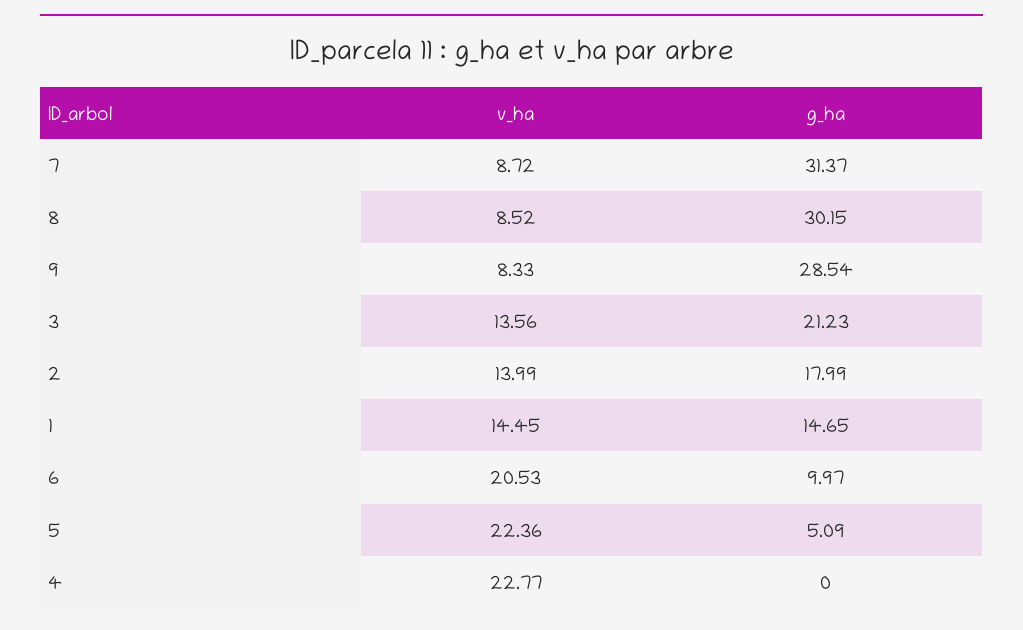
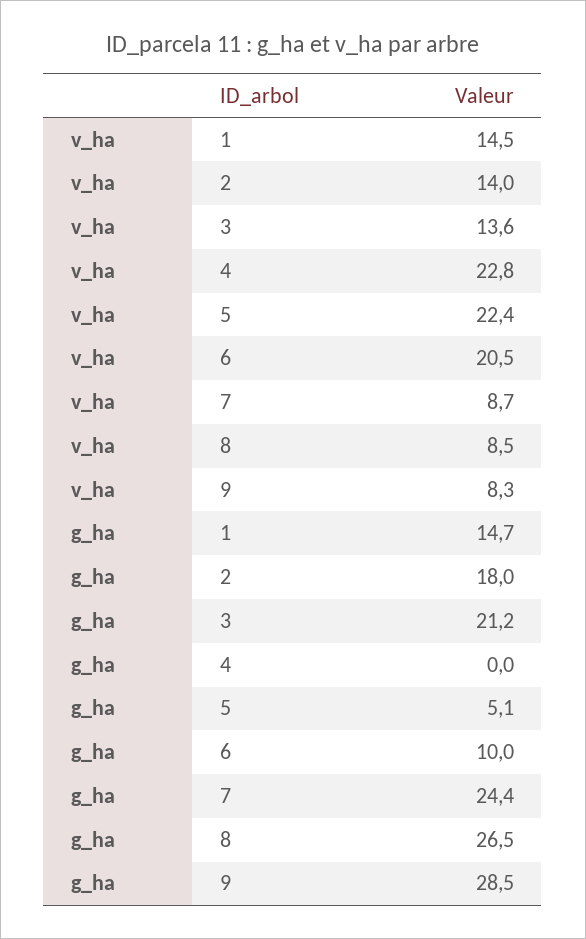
  {
    "v_ha": {
      "7": 8.72,
      "8": 8.52,
      "9": 8.33,
      "3": 13.56,
      "2": 13.99,
      "1": 14.45,
      "6": 20.53,
      "5": 22.36,
      "4": 22.77
    },
    "g_ha": {
-     "7": 31.37,
+     "7": 24.4,
-     "8": 30.15,
+     "8": 26.5,
      "9": 28.54,
      "3": 21.23,
      "2": 17.99,
      "1": 14.65,
      "6": 9.97,
      "5": 5.09,
      "4": 0
    }
  }

